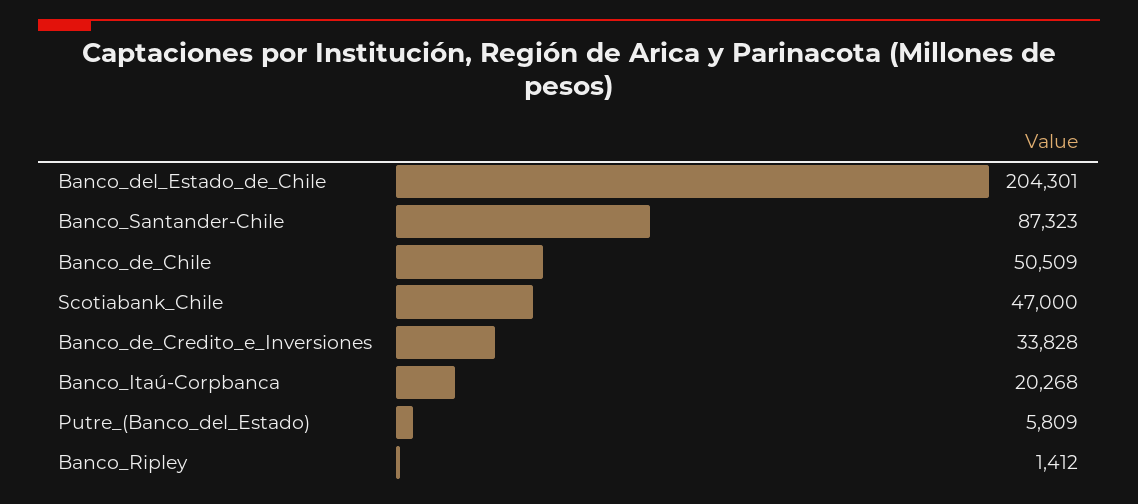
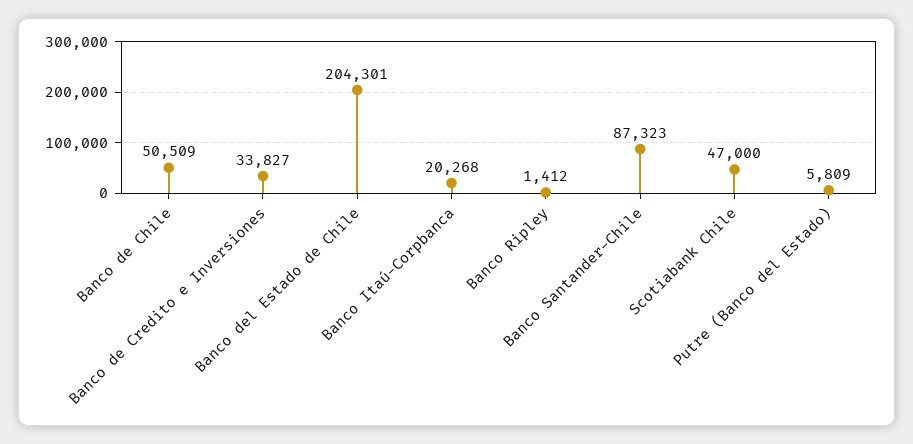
  {
    "Banco_del_Estado_de_Chile": 204301,
    "Banco_Santander-Chile": 87323,
    "Banco_de_Chile": 50509,
    "Scotiabank_Chile": 47000,
-   "Banco_de_Credito_e_Inversiones": 33828,
+   "Banco_de_Credito_e_Inversiones": 33827,
    "Banco_Itaú-Corpbanca": 20268,
    "Putre_(Banco_del_Estado)": 5809,
    "Banco_Ripley": 1412
  }

